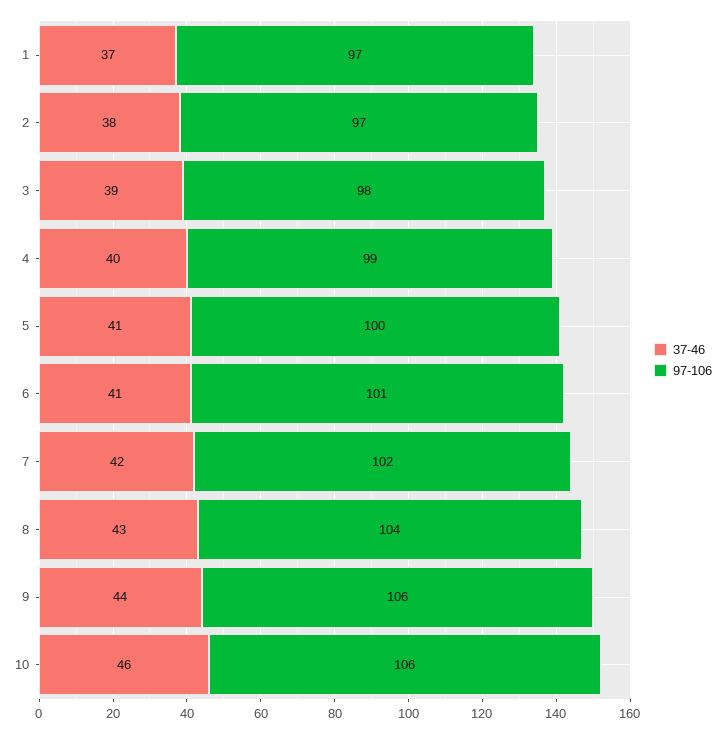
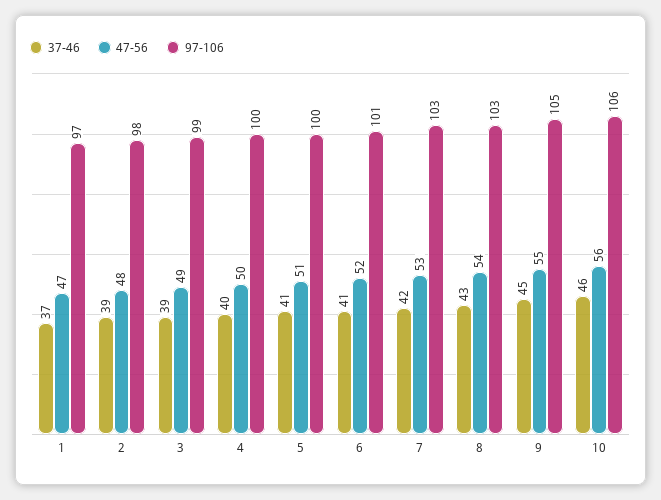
  {
    "37-46": {
      "1": 37,
-     "2": 38,
+     "2": 39,
      "3": 39,
      "4": 40,
      "5": 41,
      "6": 41,
      "7": 42,
      "8": 43,
-     "9": 44,
+     "9": 45,
      "10": 46
    },
    "97-106": {
      "1": 97,
-     "2": 97,
+     "2": 98,
-     "3": 98,
+     "3": 99,
-     "4": 99,
+     "4": 100,
      "5": 100,
      "6": 101,
-     "7": 102,
+     "7": 103,
-     "8": 104,
+     "8": 103,
-     "9": 106,
+     "9": 105,
      "10": 106
-   }
+   },
+   "47-56": {
+     "1": 47,
+     "2": 48,
+     "3": 49,
+     "4": 50,
+     "5": 51,
+     "6": 52,
+     "7": 53,
+     "8": 54,
+     "9": 55,
+     "10": 56
+   }
  }

